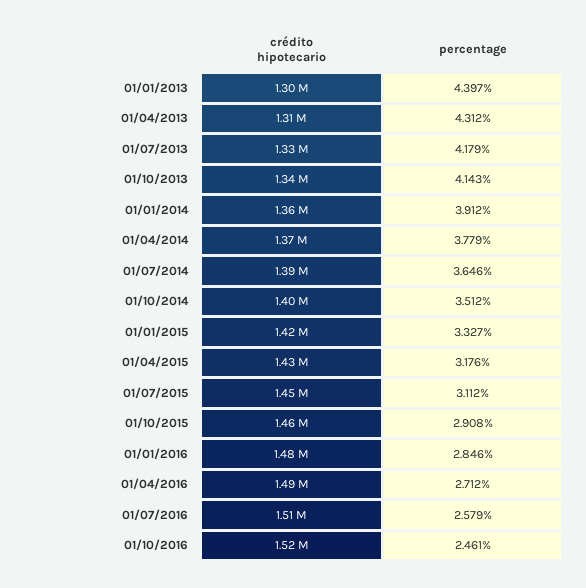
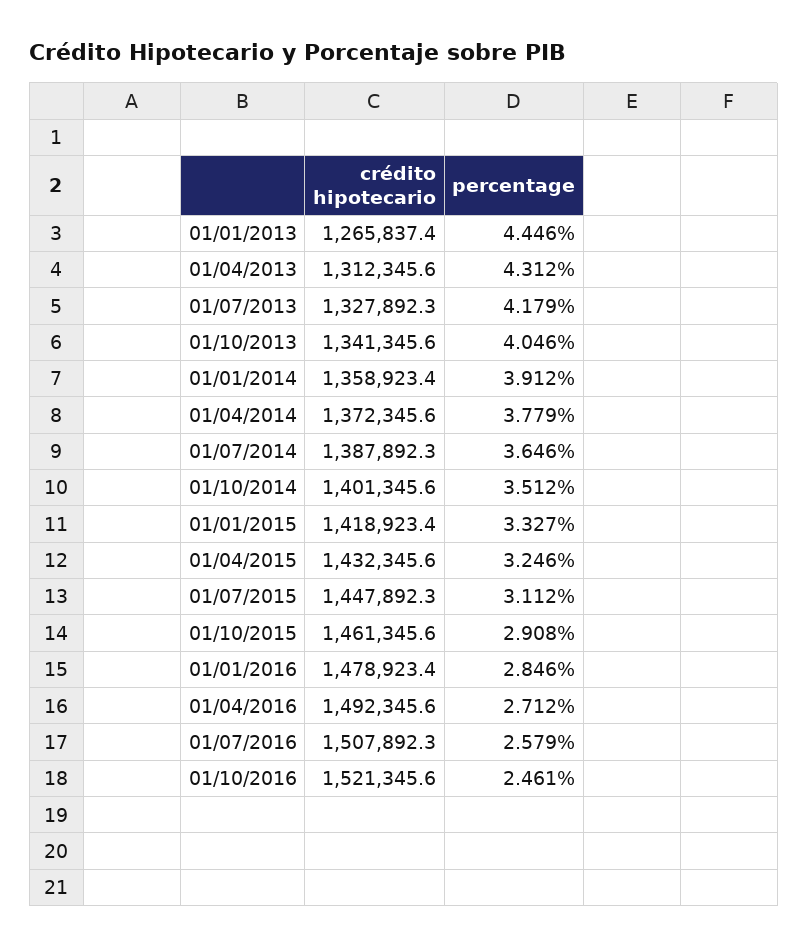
  {
    "crédito hipotecario": {
-     "01/01/2013": 1300000,
+     "01/01/2013": 1265837.4,
      "01/04/2013": 1312345.6,
      "01/07/2013": 1327892.3,
      "01/10/2013": 1341345.6,
      "01/01/2014": 1358923.4,
      "01/04/2014": 1372345.6,
      "01/07/2014": 1387892.3,
      "01/10/2014": 1401345.6,
      "01/01/2015": 1418923.4,
      "01/04/2015": 1432345.6,
      "01/07/2015": 1447892.3,
      "01/10/2015": 1461345.6,
      "01/01/2016": 1478923.4,
      "01/04/2016": 1492345.6,
      "01/07/2016": 1507892.3,
      "01/10/2016": 1521345.6
    },
    "percentage": {
-     "01/01/2013": 4.397,
+     "01/01/2013": 4.446,
      "01/04/2013": 4.312,
      "01/07/2013": 4.179,
-     "01/10/2013": 4.143,
+     "01/10/2013": 4.046,
      "01/01/2014": 3.912,
      "01/04/2014": 3.779,
      "01/07/2014": 3.646,
      "01/10/2014": 3.512,
      "01/01/2015": 3.327,
-     "01/04/2015": 3.176,
+     "01/04/2015": 3.246,
      "01/07/2015": 3.112,
      "01/10/2015": 2.908,
      "01/01/2016": 2.846,
      "01/04/2016": 2.712,
      "01/07/2016": 2.579,
      "01/10/2016": 2.461
    }
  }

